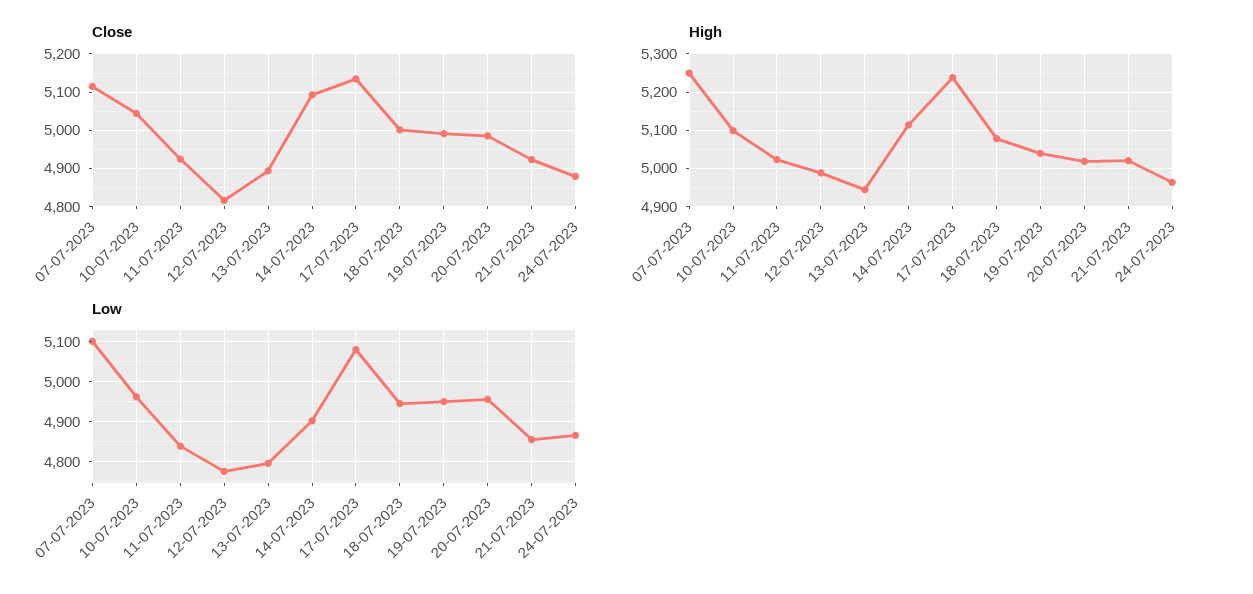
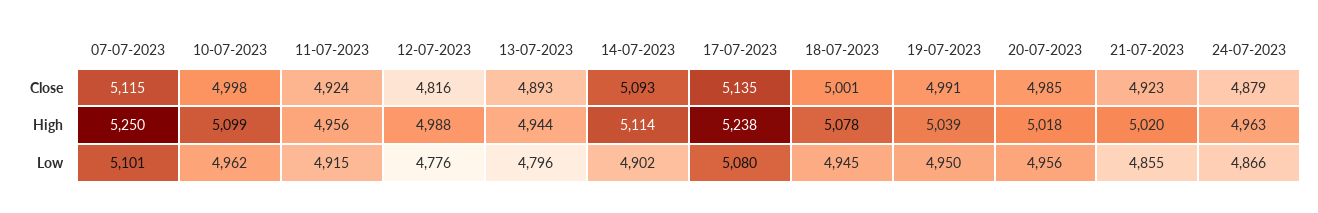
  {
    "Close": {
      "07-07-2023": 5115,
-     "10-07-2023": 5040,
+     "10-07-2023": 4998,
      "11-07-2023": 4924,
      "12-07-2023": 4816,
      "13-07-2023": 4893,
      "14-07-2023": 5093,
      "17-07-2023": 5135,
      "18-07-2023": 5001,
      "19-07-2023": 4991,
      "20-07-2023": 4985,
      "21-07-2023": 4923,
      "24-07-2023": 4879
    },
    "High": {
      "07-07-2023": 5250,
      "10-07-2023": 5099,
-     "11-07-2023": 5020,
+     "11-07-2023": 4956,
      "12-07-2023": 4988,
      "13-07-2023": 4944,
      "14-07-2023": 5114,
      "17-07-2023": 5238,
      "18-07-2023": 5078,
      "19-07-2023": 5039,
      "20-07-2023": 5018,
      "21-07-2023": 5020,
      "24-07-2023": 4963
    },
    "Low": {
      "07-07-2023": 5101,
      "10-07-2023": 4962,
-     "11-07-2023": 4840,
+     "11-07-2023": 4915,
      "12-07-2023": 4776,
      "13-07-2023": 4796,
      "14-07-2023": 4902,
      "17-07-2023": 5080,
      "18-07-2023": 4945,
      "19-07-2023": 4950,
      "20-07-2023": 4956,
      "21-07-2023": 4855,
      "24-07-2023": 4866
    }
  }

